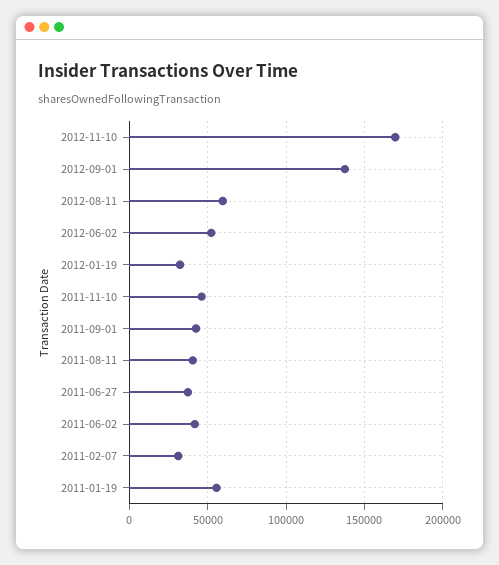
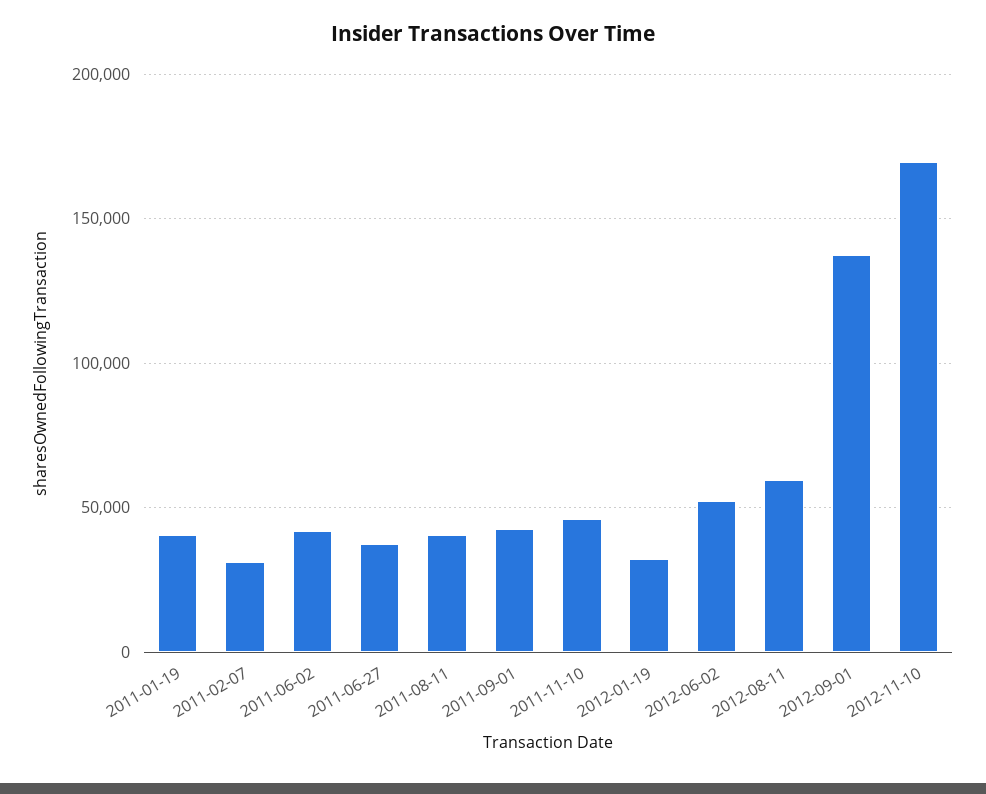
  {
    "2012-11-10": 170000,
    "2012-09-01": 140000,
    "2012-08-11": 60000,
    "2012-06-02": 50000,
    "2012-01-19": 30000,
    "2011-11-10": 45000,
    "2011-09-01": 45000,
    "2011-08-11": 40000,
    "2011-06-27": 35000,
    "2011-06-02": 40000,
    "2011-02-07": 30000,
-   "2011-01-19": 55000
+   "2011-01-19": 40000
  }

